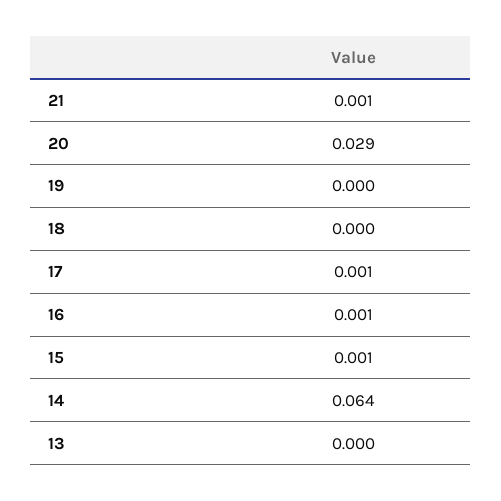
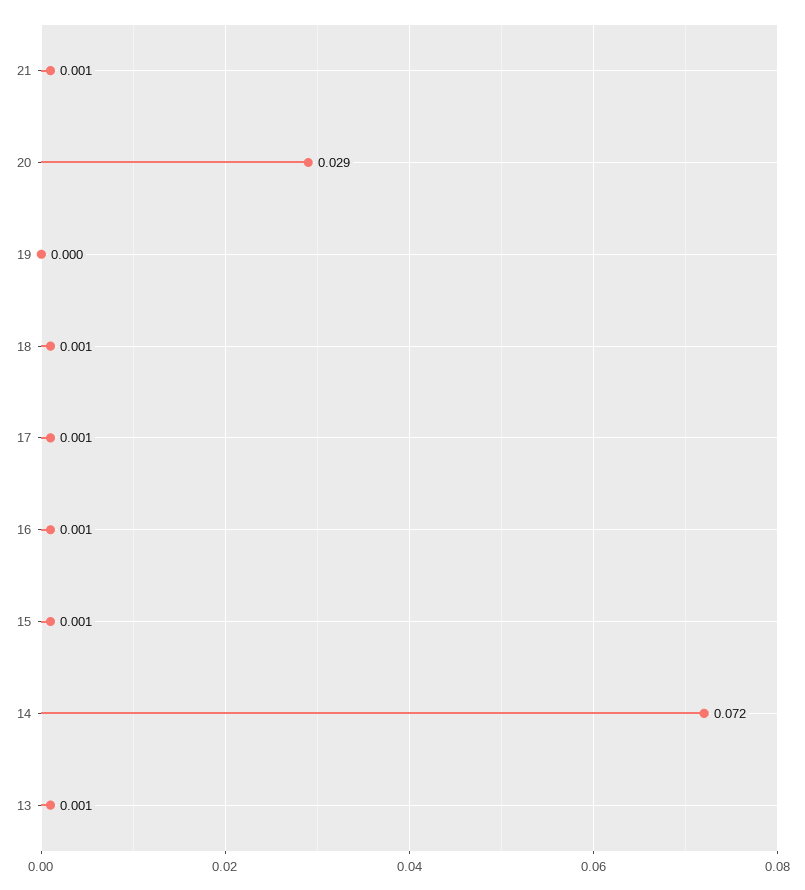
  {
    "21": 0.001,
    "20": 0.029,
    "19": 0,
-   "18": 0,
+   "18": 0.001,
    "17": 0.001,
    "16": 0.001,
    "15": 0.001,
-   "14": 0.064,
+   "14": 0.072,
-   "13": 0
+   "13": 0.001
  }

